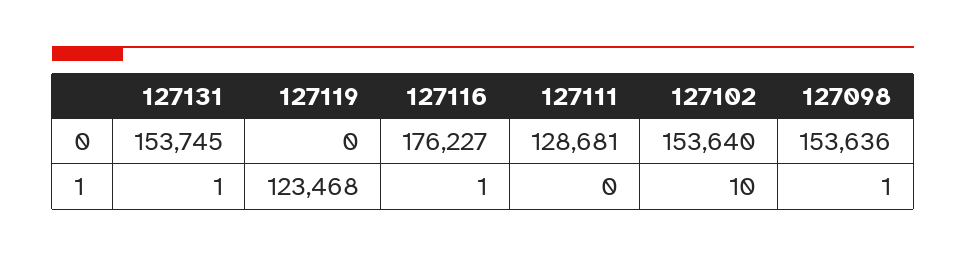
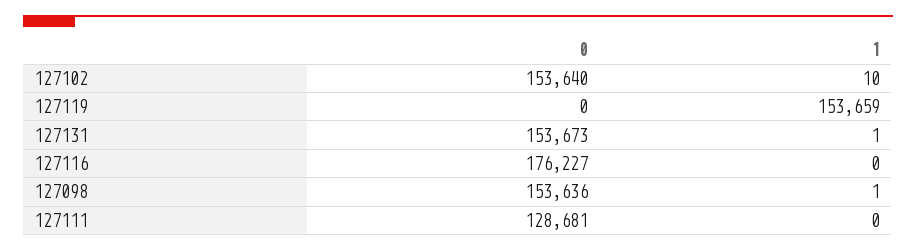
  {
    "127131": {
-     "0": 153745,
+     "0": 153673,
      "1": 1
    },
    "127119": {
      "0": 0,
-     "1": 123468
+     "1": 153659
    },
    "127116": {
      "0": 176227,
-     "1": 1
+     "1": 0
    },
    "127111": {
      "0": 128681,
      "1": 0
    },
    "127102": {
      "0": 153640,
      "1": 10
    },
    "127098": {
      "0": 153636,
      "1": 1
    }
  }

